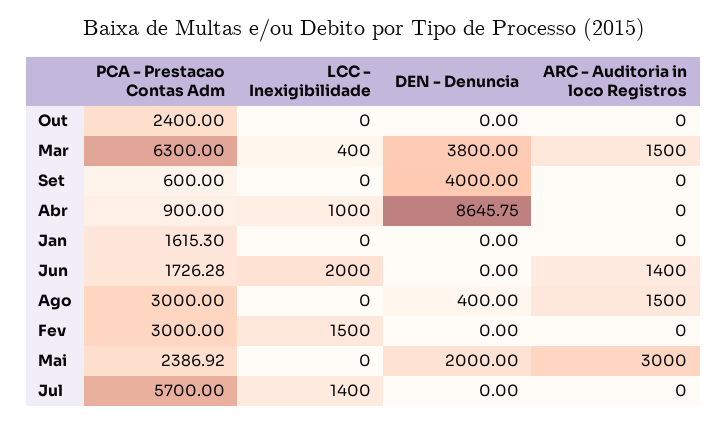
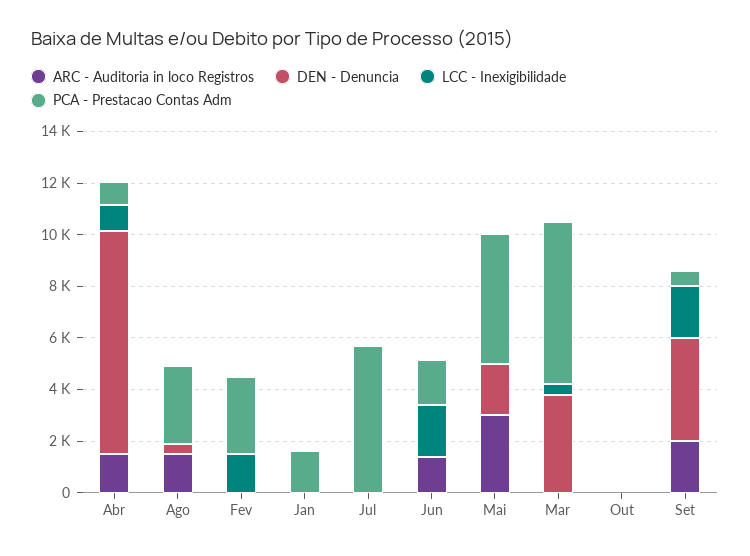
  {
    "PCA - Prestacao Contas Adm": {
-     "Out": 2400,
+     "Out": 0,
      "Mar": 6300,
      "Set": 600,
      "Abr": 900,
      "Jan": 1615.3,
      "Jun": 1726.28,
      "Ago": 3000,
      "Fev": 3000,
-     "Mai": 2386.92,
+     "Mai": 5000,
      "Jul": 5700
    },
    "LCC - Inexigibilidade": {
      "Out": 0,
      "Mar": 400,
-     "Set": 0,
+     "Set": 2000,
      "Abr": 1000,
      "Jan": 0,
      "Jun": 2000,
      "Ago": 0,
      "Fev": 1500,
      "Mai": 0,
-     "Jul": 1400
+     "Jul": 0
    },
    "DEN - Denuncia": {
      "Out": 0,
      "Mar": 3800,
      "Set": 4000,
      "Abr": 8645.75,
      "Jan": 0,
      "Jun": 0,
      "Ago": 400,
      "Fev": 0,
      "Mai": 2000,
      "Jul": 0
    },
    "ARC - Auditoria in loco Registros": {
      "Out": 0,
-     "Mar": 1500,
+     "Mar": 0,
-     "Set": 0,
+     "Set": 2000,
-     "Abr": 0,
+     "Abr": 1500,
      "Jan": 0,
      "Jun": 1400,
      "Ago": 1500,
      "Fev": 0,
      "Mai": 3000,
      "Jul": 0
    }
  }

